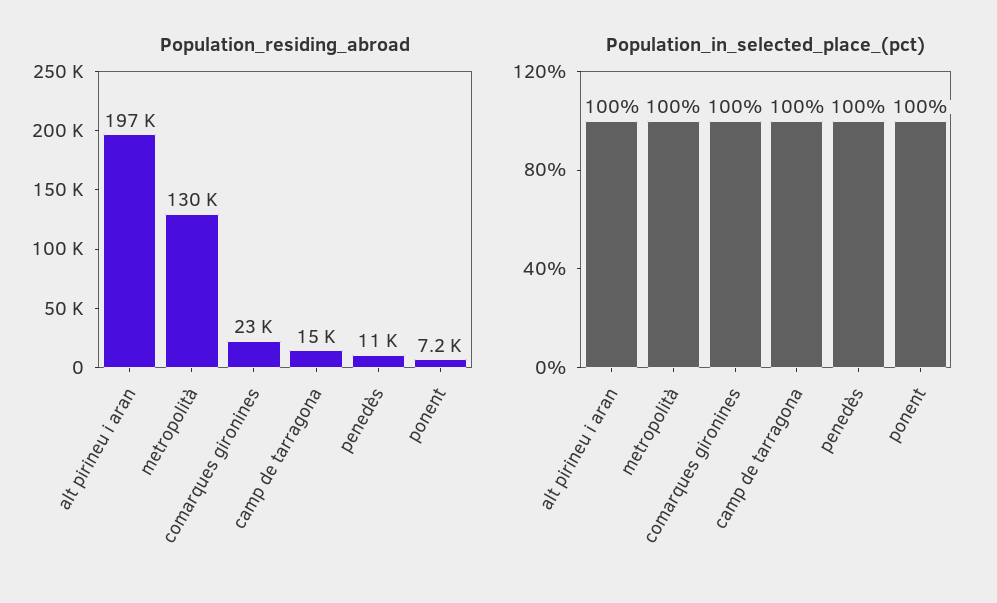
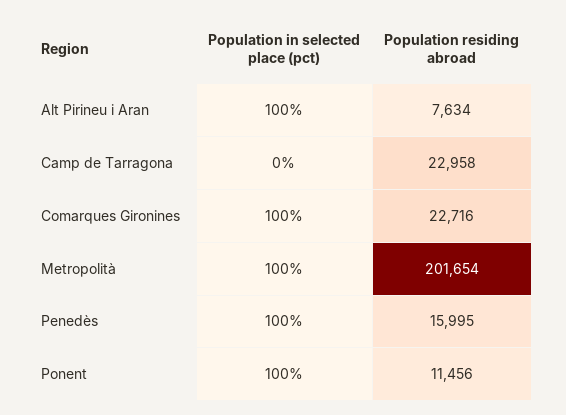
  {
    "Population_residing_abroad": {
-     "alt pirineu i aran": 197000,
+     "alt pirineu i aran": 7634,
-     "metropolità": 130000,
+     "metropolità": 201654,
      "comarques gironines": 22716,
-     "camp de tarragona": 15000,
+     "camp de tarragona": 22958,
-     "penedès": 11000,
+     "penedès": 15995,
-     "ponent": 7200
+     "ponent": 11456
    },
    "Population_in_selected_place_(pct)": {
      "alt pirineu i aran": 100,
      "metropolità": 100,
      "comarques gironines": 100,
-     "camp de tarragona": 100,
+     "camp de tarragona": 0,
      "penedès": 100,
      "ponent": 100
    }
  }

